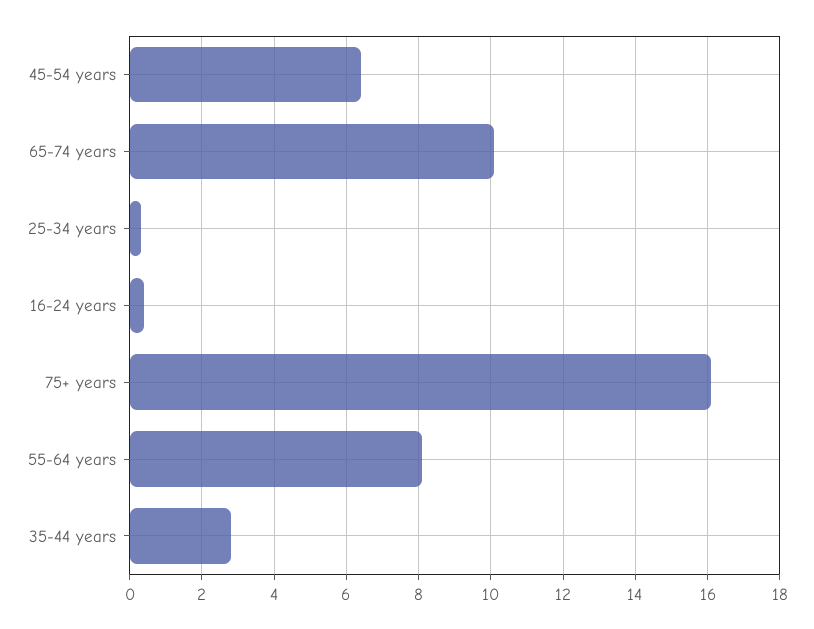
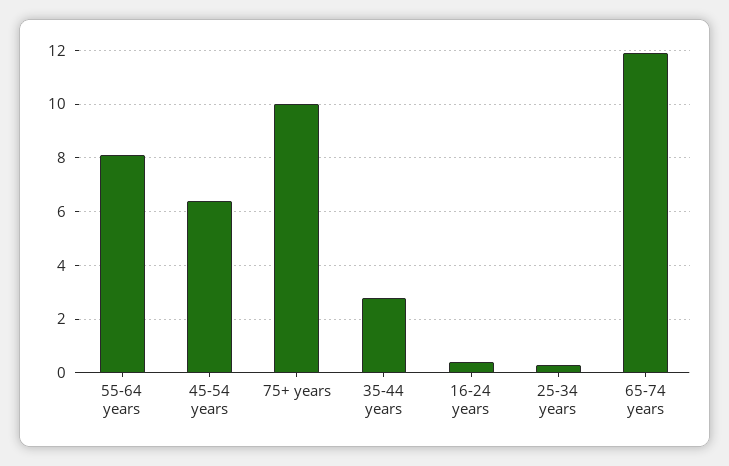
  {
    "45-54 years": 6.5,
-   "65-74 years": 10,
+   "65-74 years": 12,
    "25-34 years": 0.5,
    "16-24 years": 0.5,
-   "75+ years": 16,
+   "75+ years": 10,
    "55-64 years": 8,
    "35-44 years": 3
  }

